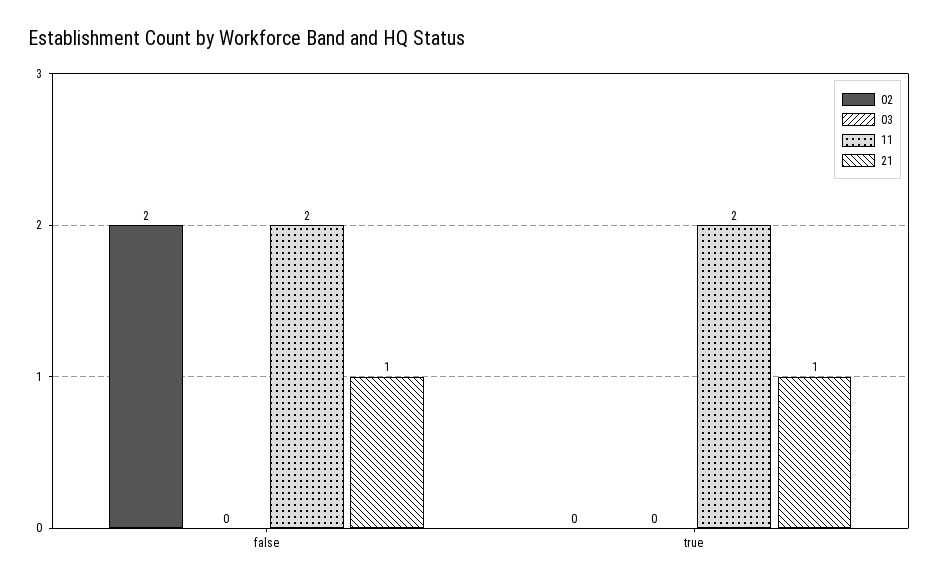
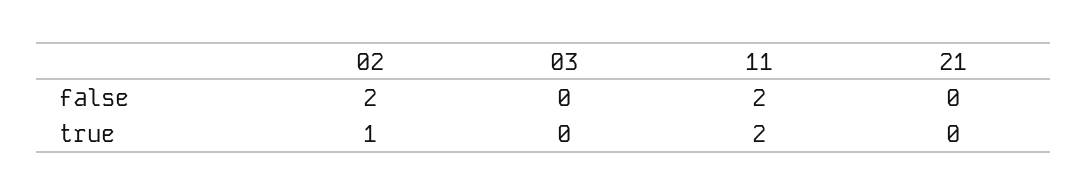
  {
    "02": {
      "false": 2,
-     "true": 0
+     "true": 1
    },
    "03": {
      "false": 0,
      "true": 0
    },
    "11": {
      "false": 2,
      "true": 2
    },
    "21": {
-     "false": 1,
+     "false": 0,
-     "true": 1
+     "true": 0
    }
  }

